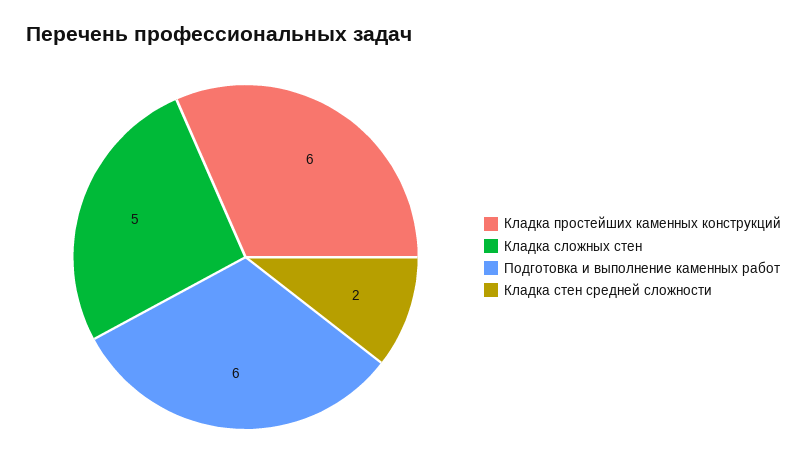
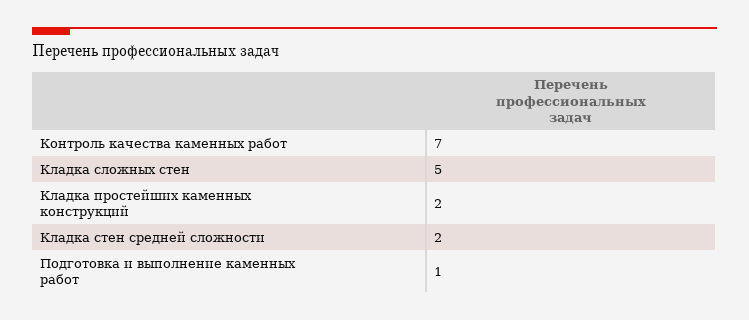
  {
-   "Кладка простейших каменных конструкций": 6,
+   "Кладка простейших каменных конструкций": 2,
    "Кладка сложных стен": 5,
-   "Подготовка и выполнение каменных работ": 6,
+   "Подготовка и выполнение каменных работ": 1,
-   "Кладка стен средней сложности": 2
+   "Кладка стен средней сложности": 2,
+   "Контроль качества каменных работ": 7
  }

